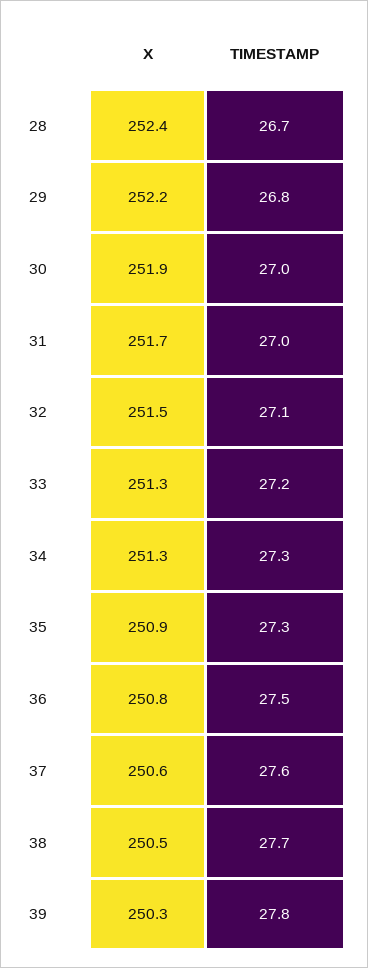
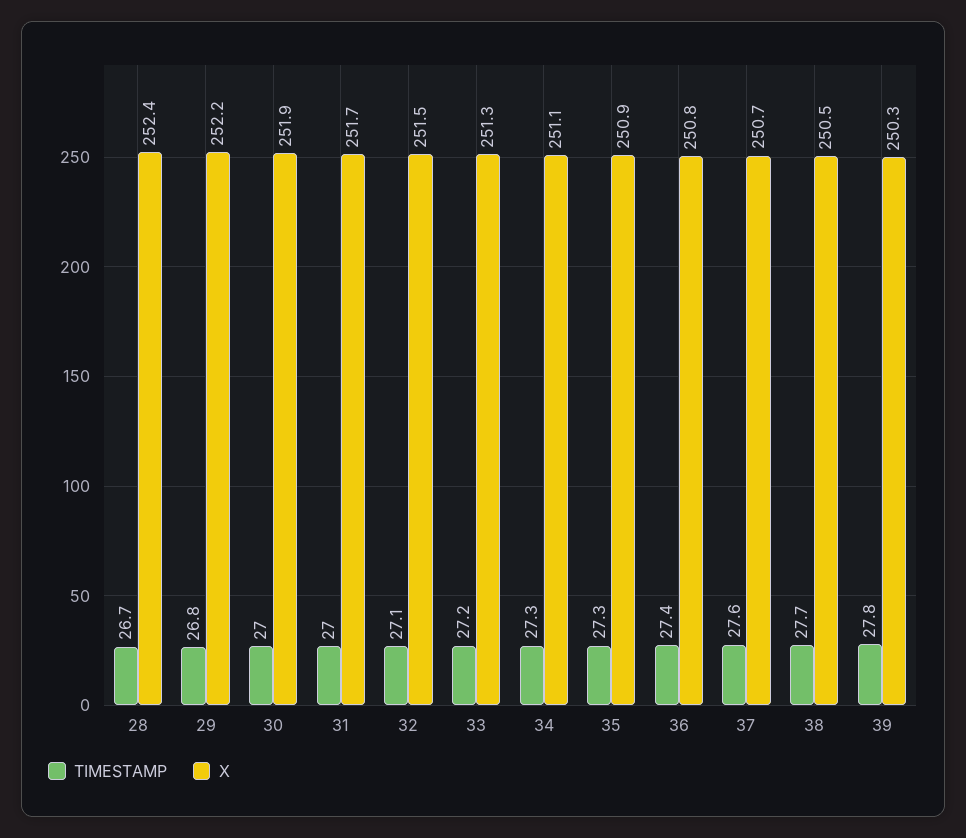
  {
    "X": {
      "28": 252.4,
      "29": 252.2,
      "30": 251.9,
      "31": 251.7,
      "32": 251.5,
      "33": 251.3,
-     "34": 251.3,
+     "34": 251.1,
      "35": 250.9,
      "36": 250.8,
-     "37": 250.6,
+     "37": 250.7,
      "38": 250.5,
      "39": 250.3
    },
    "TIMESTAMP": {
      "28": 26.7,
      "29": 26.8,
      "30": 27,
      "31": 27,
      "32": 27.1,
      "33": 27.2,
      "34": 27.3,
      "35": 27.3,
-     "36": 27.5,
+     "36": 27.4,
      "37": 27.6,
      "38": 27.7,
      "39": 27.8
    }
  }

